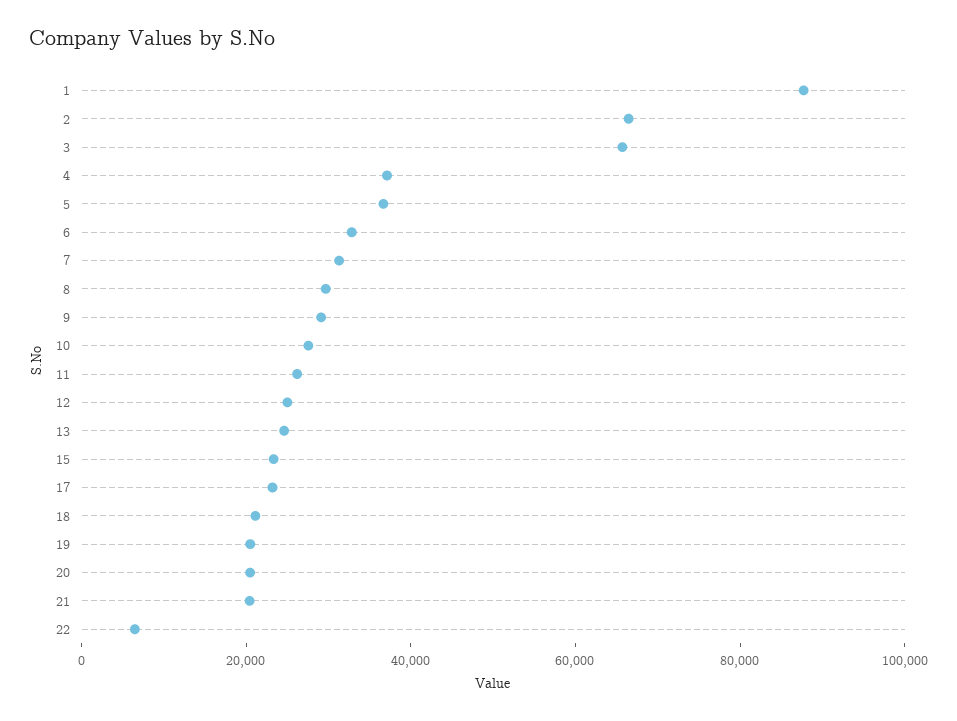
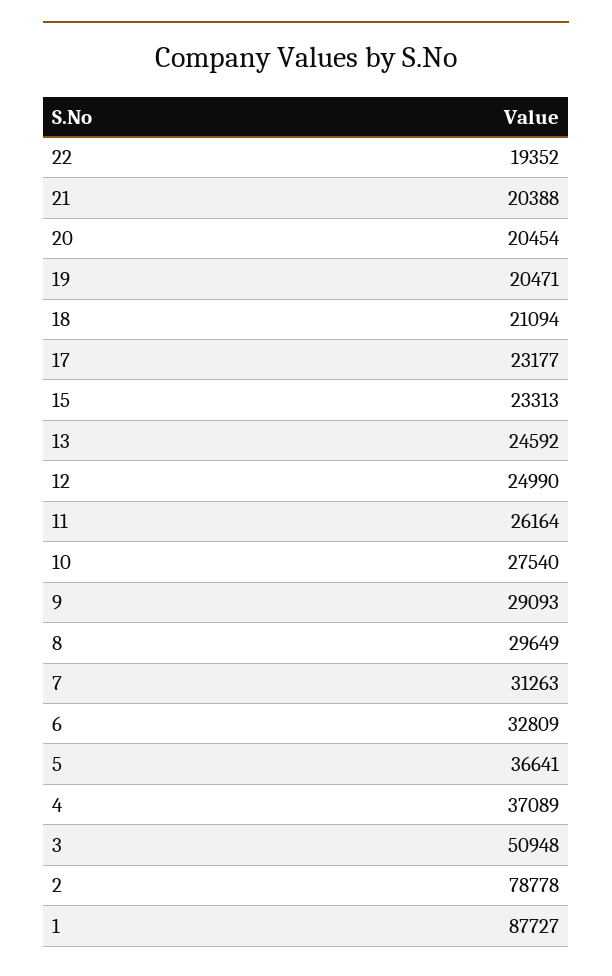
  {
    "1": 87727,
-   "2": 65000,
+   "2": 78778,
-   "3": 65000,
+   "3": 50948,
    "4": 37089,
    "5": 36641,
    "6": 32809,
    "7": 31263,
    "8": 29649,
    "9": 29093,
    "10": 27540,
    "11": 26164,
    "12": 24990,
    "13": 24592,
    "15": 23313,
    "17": 23177,
    "18": 21094,
    "19": 20471,
    "20": 20454,
    "21": 20388,
-   "22": 5000
+   "22": 19352
  }

